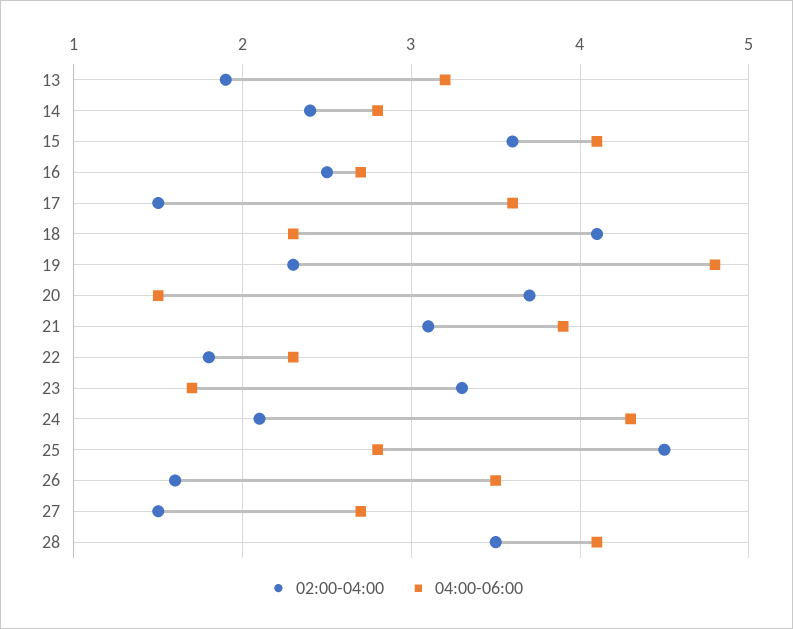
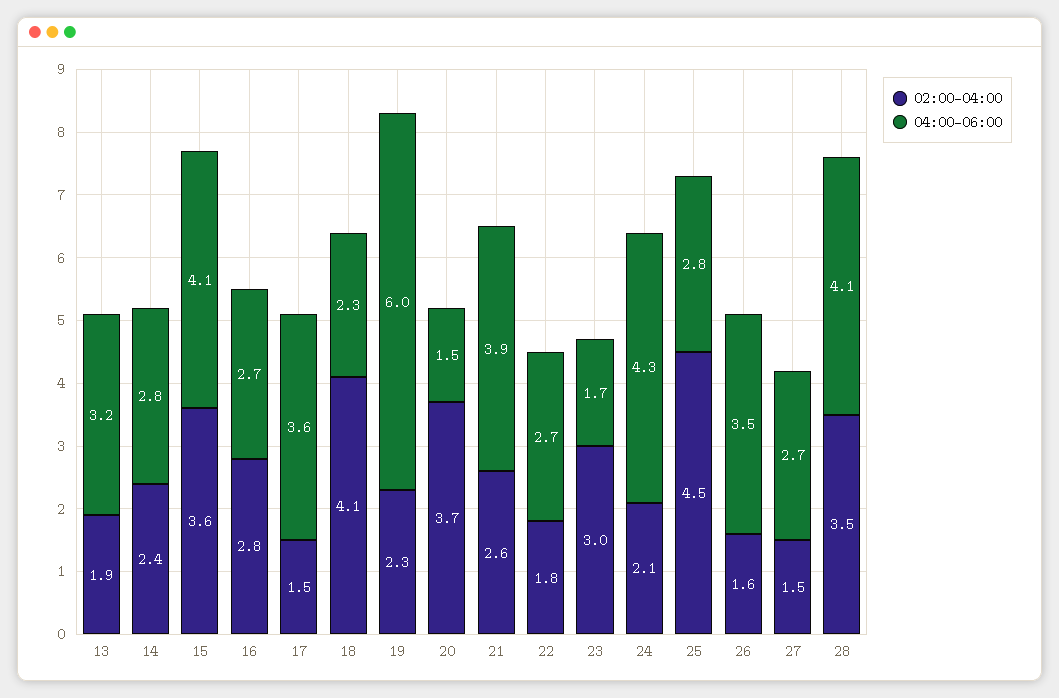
  {
    "02:00-04:00": {
      "13": 1.9,
      "14": 2.4,
      "15": 3.6,
-     "16": 2.5,
+     "16": 2.8,
      "17": 1.5,
      "18": 4.1,
      "19": 2.3,
      "20": 3.7,
-     "21": 3.1,
+     "21": 2.6,
      "22": 1.8,
-     "23": 3.3,
+     "23": 3,
      "24": 2.1,
      "25": 4.5,
      "26": 1.6,
      "27": 1.5,
      "28": 3.5
    },
    "04:00-06:00": {
      "13": 3.2,
      "14": 2.8,
      "15": 4.1,
      "16": 2.7,
      "17": 3.6,
      "18": 2.3,
-     "19": 4.8,
+     "19": 6,
      "20": 1.5,
      "21": 3.9,
-     "22": 2.3,
+     "22": 2.7,
      "23": 1.7,
      "24": 4.3,
      "25": 2.8,
      "26": 3.5,
      "27": 2.7,
      "28": 4.1
    }
  }

